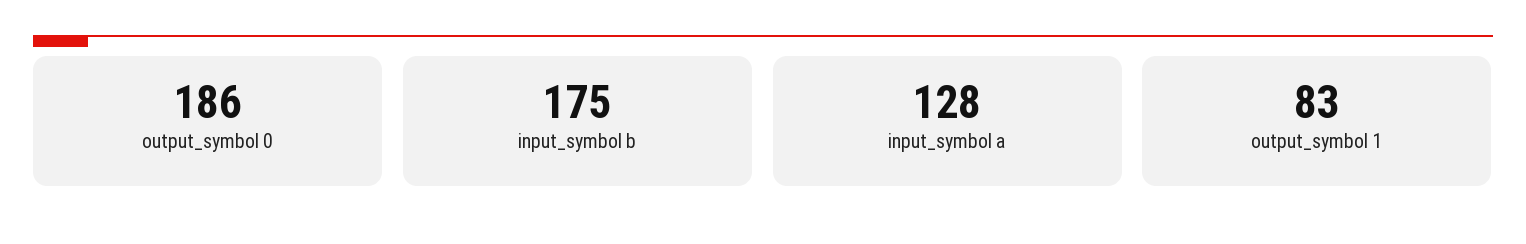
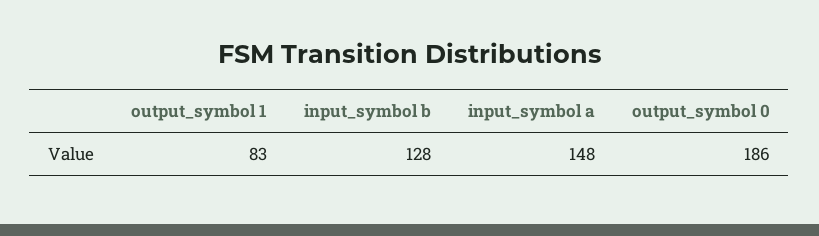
  {
    "output_symbol 0": 186,
-   "input_symbol b": 175,
+   "input_symbol b": 128,
-   "input_symbol a": 128,
+   "input_symbol a": 148,
    "output_symbol 1": 83
  }

